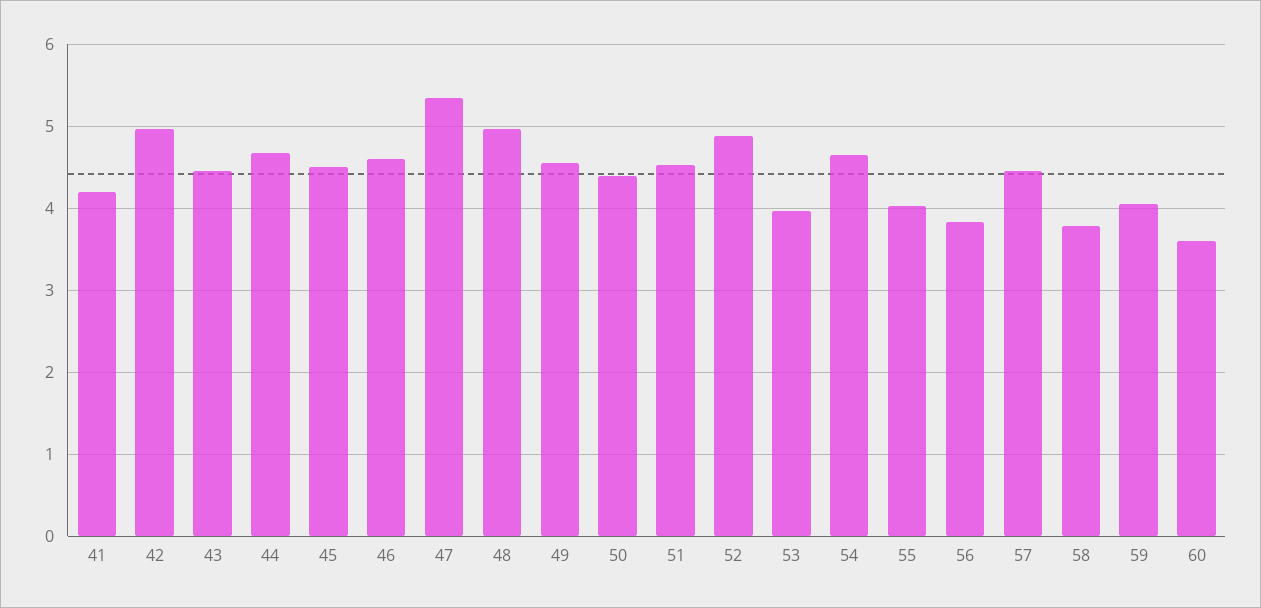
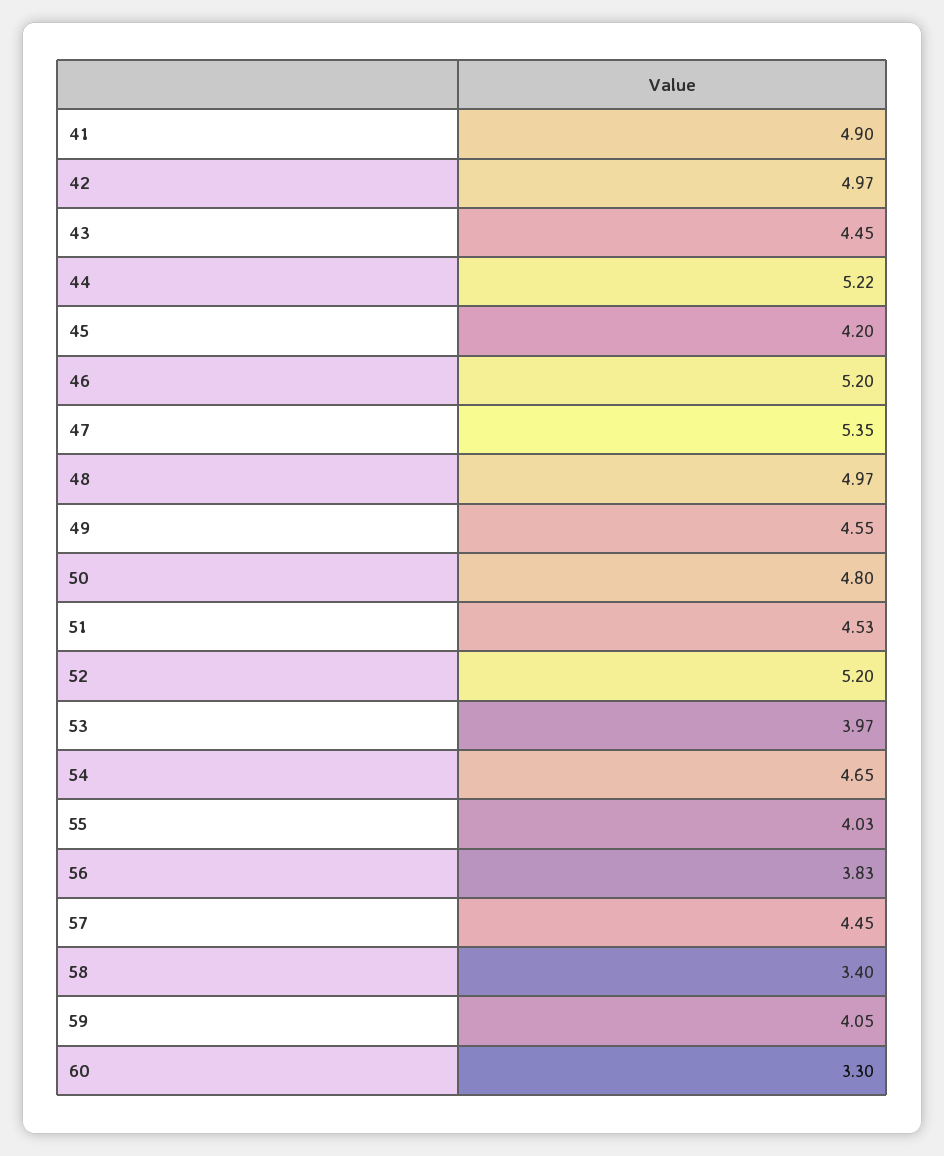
  {
-   "41": 4.2,
+   "41": 4.9,
    "42": 4.97,
    "43": 4.45,
-   "44": 4.7,
+   "44": 5.22,
-   "45": 4.5,
+   "45": 4.2,
-   "46": 4.6,
+   "46": 5.2,
    "47": 5.35,
    "48": 4.97,
    "49": 4.55,
-   "50": 4.4,
+   "50": 4.8,
    "51": 4.53,
-   "52": 4.9,
+   "52": 5.2,
    "53": 3.97,
    "54": 4.65,
    "55": 4.03,
    "56": 3.83,
    "57": 4.45,
-   "58": 3.8,
+   "58": 3.4,
    "59": 4.05,
-   "60": 3.6
+   "60": 3.3
  }

